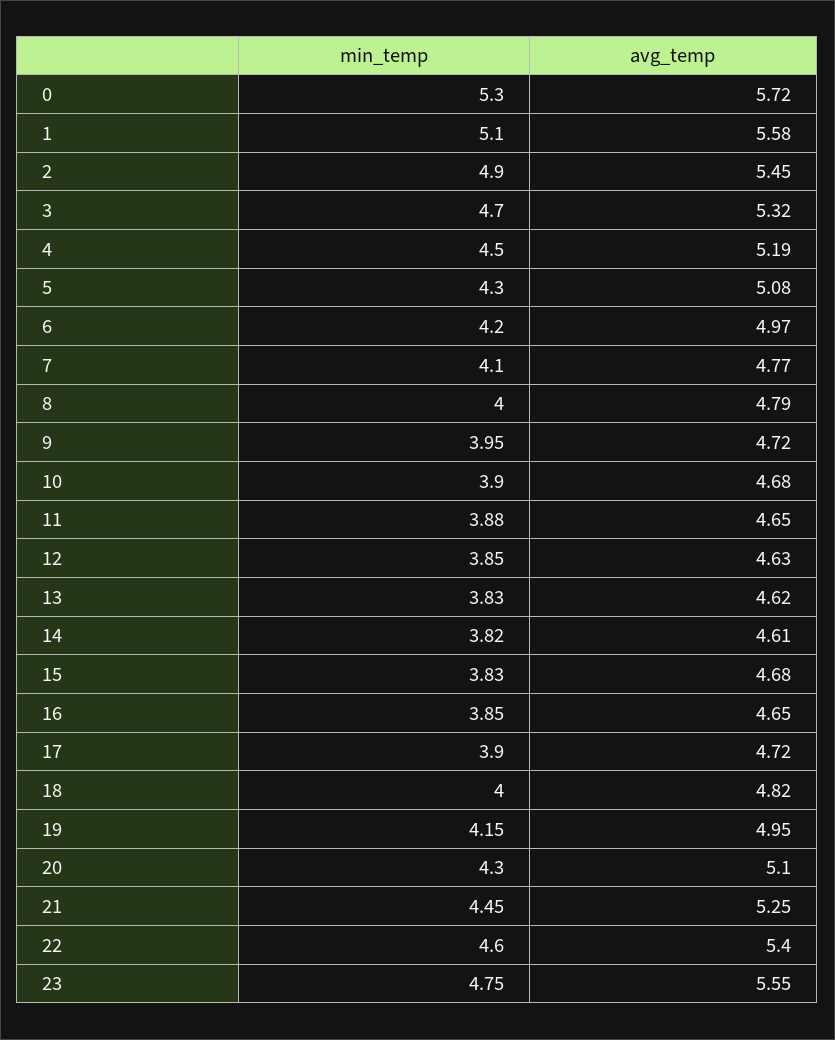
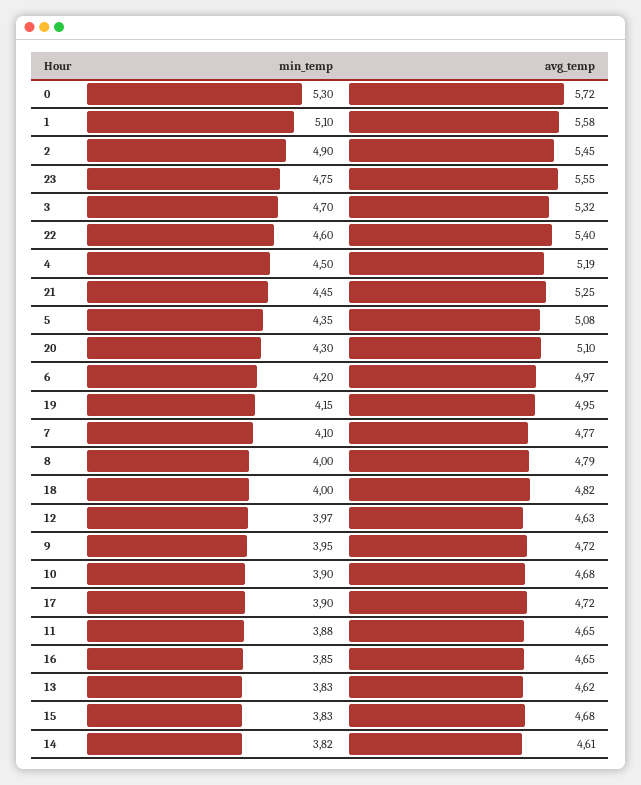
  {
    "min_temp": {
      "0": 5.3,
      "1": 5.1,
      "2": 4.9,
      "3": 4.7,
      "4": 4.5,
-     "5": 4.3,
+     "5": 4.35,
      "6": 4.2,
      "7": 4.1,
      "8": 4,
      "9": 3.95,
      "10": 3.9,
      "11": 3.88,
-     "12": 3.85,
+     "12": 3.97,
      "13": 3.83,
      "14": 3.82,
      "15": 3.83,
      "16": 3.85,
      "17": 3.9,
      "18": 4,
      "19": 4.15,
      "20": 4.3,
      "21": 4.45,
      "22": 4.6,
      "23": 4.75
    },
    "avg_temp": {
      "0": 5.72,
      "1": 5.58,
      "2": 5.45,
      "3": 5.32,
      "4": 5.19,
      "5": 5.08,
      "6": 4.97,
      "7": 4.77,
      "8": 4.79,
      "9": 4.72,
      "10": 4.68,
      "11": 4.65,
      "12": 4.63,
      "13": 4.62,
      "14": 4.61,
      "15": 4.68,
      "16": 4.65,
      "17": 4.72,
      "18": 4.82,
      "19": 4.95,
      "20": 5.1,
      "21": 5.25,
      "22": 5.4,
      "23": 5.55
    }
  }

